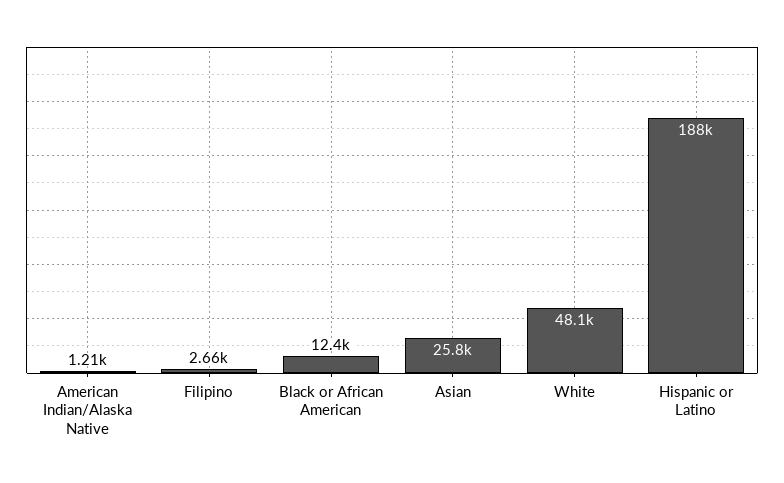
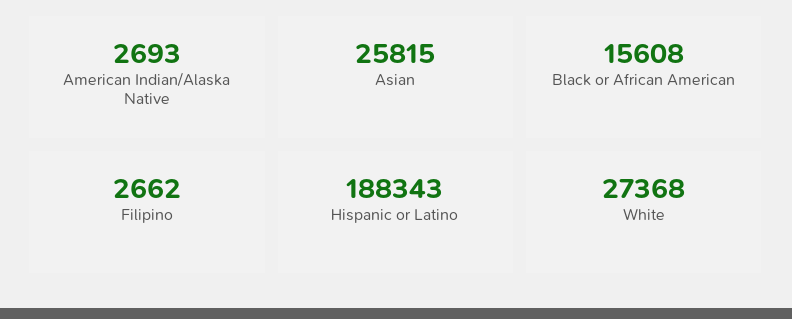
  {
-   "American Indian/Alaska Native": 1210,
+   "American Indian/Alaska Native": 2693,
    "Filipino": 2662,
-   "Black or African American": 12400,
+   "Black or African American": 15608,
    "Asian": 25815,
-   "White": 48100,
+   "White": 27368,
    "Hispanic or Latino": 188343
  }

